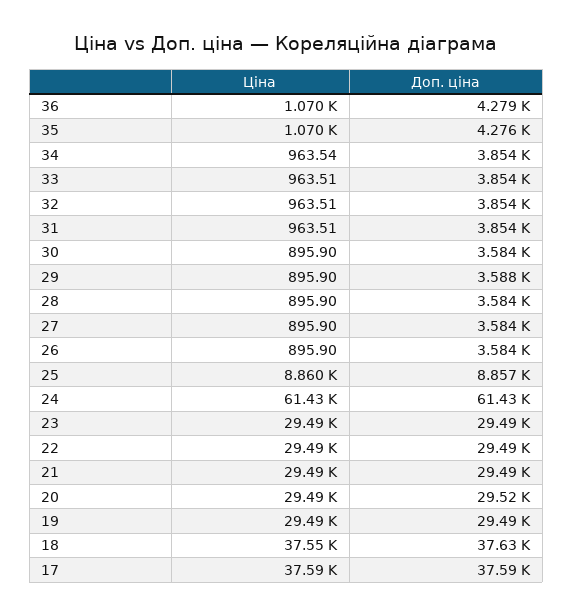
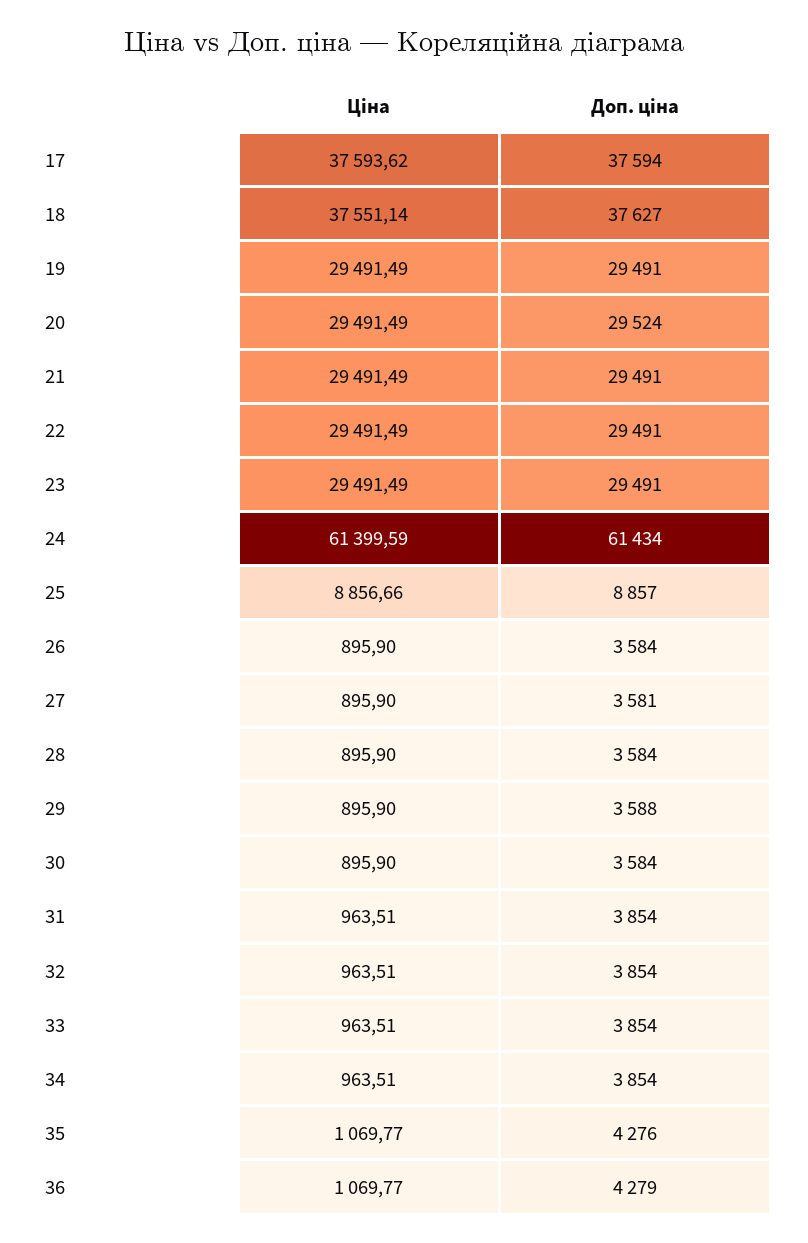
  {
    "Ціна": {
      "36": 1069.77,
      "35": 1069.77,
-     "34": 963.54,
+     "34": 963.51,
      "33": 963.51,
      "32": 963.51,
      "31": 963.51,
      "30": 895.9,
      "29": 895.9,
      "28": 895.9,
      "27": 895.9,
      "26": 895.9,
-     "25": 8860,
+     "25": 8856.66,
-     "24": 61430,
+     "24": 61399.59,
      "23": 29491.49,
      "22": 29491.49,
      "21": 29491.49,
      "20": 29491.49,
      "19": 29491.49,
      "18": 37551.14,
      "17": 37593.62
    },
    "Доп. ціна": {
      "36": 4279,
      "35": 4276,
      "34": 3854,
      "33": 3854,
      "32": 3854,
      "31": 3854,
      "30": 3584,
      "29": 3588,
      "28": 3584,
-     "27": 3584,
+     "27": 3581,
      "26": 3584,
      "25": 8857,
      "24": 61434,
      "23": 29491,
      "22": 29491,
      "21": 29491,
      "20": 29524,
      "19": 29491,
      "18": 37627,
      "17": 37594
    }
  }

